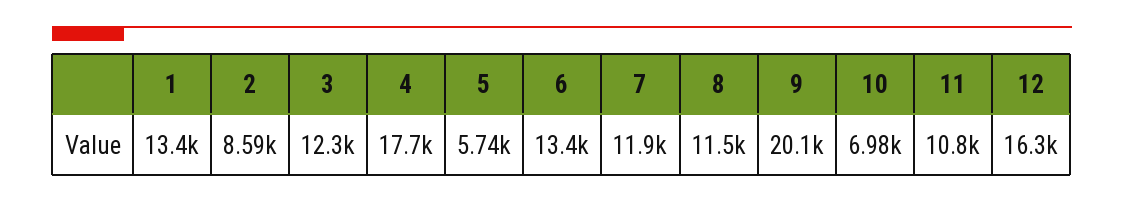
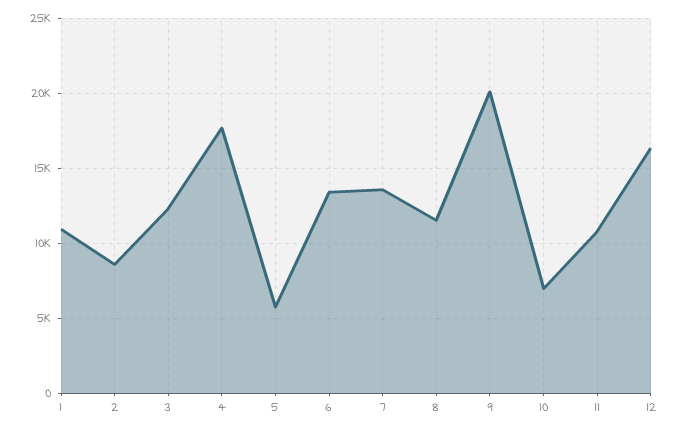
  {
-   "1": 13400,
+   "1": 11000,
    "2": 8590,
    "3": 12300,
    "4": 17700,
    "5": 5740,
    "6": 13400,
-   "7": 11900,
+   "7": 13500,
    "8": 11500,
    "9": 20100,
    "10": 6980,
    "11": 10800,
    "12": 16300
  }

